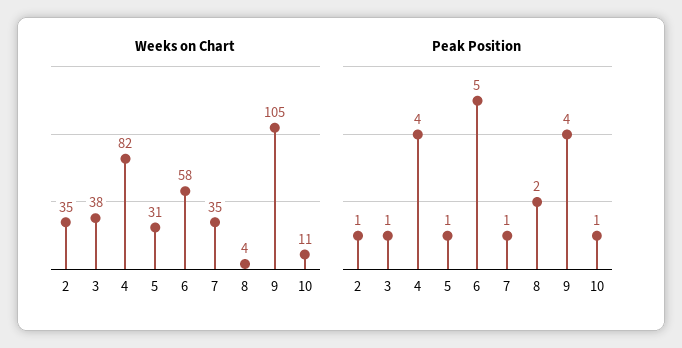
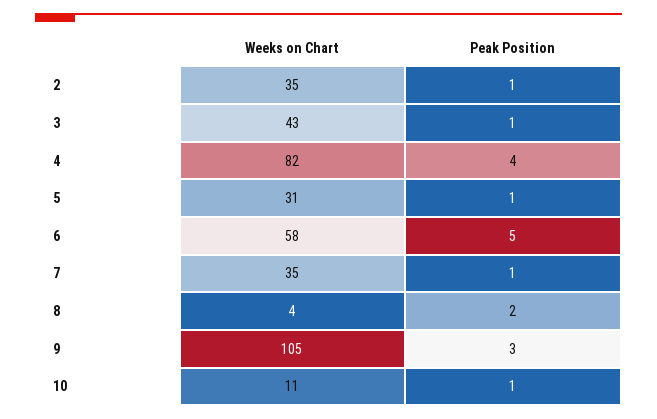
  {
    "Weeks on Chart": {
      "2": 35,
-     "3": 38,
+     "3": 43,
      "4": 82,
      "5": 31,
      "6": 58,
      "7": 35,
      "8": 4,
      "9": 105,
      "10": 11
    },
    "Peak Position": {
      "2": 1,
      "3": 1,
      "4": 4,
      "5": 1,
      "6": 5,
      "7": 1,
      "8": 2,
-     "9": 4,
+     "9": 3,
      "10": 1
    }
  }

